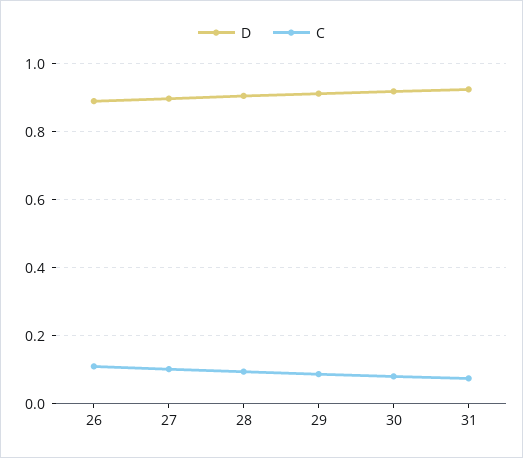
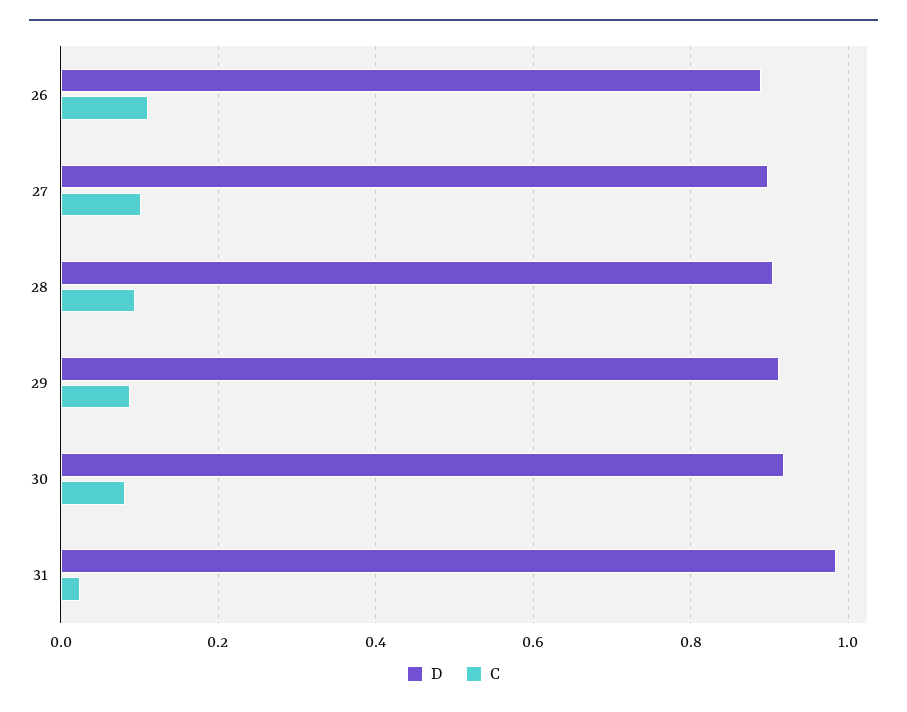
  {
    "D": {
      "26": 0.88,
      "27": 0.9,
      "28": 0.9,
      "29": 0.92,
      "30": 0.92,
-     "31": 0.92
+     "31": 0.98
    },
    "C": {
      "26": 0.12,
      "27": 0.1,
      "28": 0.1,
      "29": 0.08,
      "30": 0.08,
-     "31": 0.08
+     "31": 0.02
    }
  }

